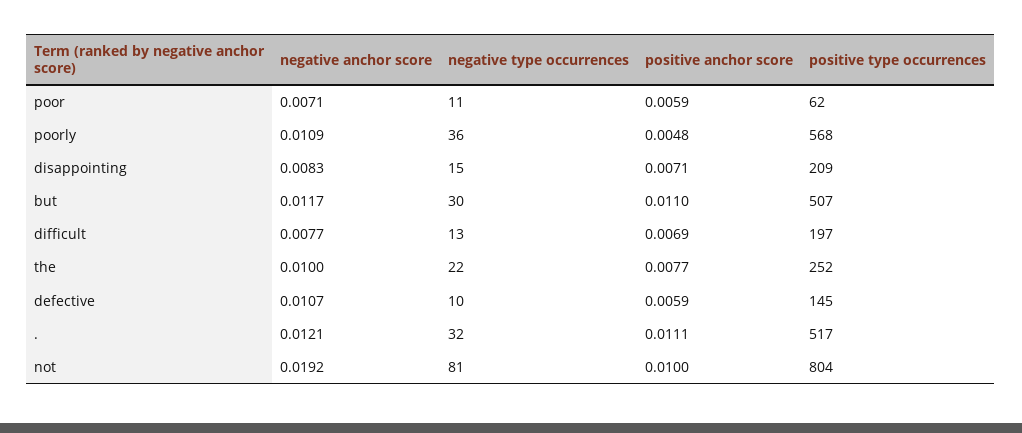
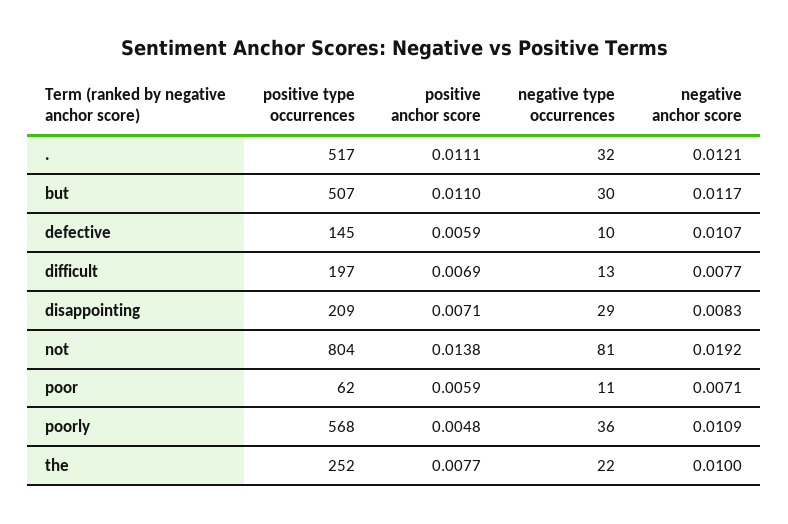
  {
    "negative anchor score": {
      "poor": 0.0071,
      "poorly": 0.0109,
      "disappointing": 0.0083,
      "but": 0.0117,
      "difficult": 0.0077,
      "the": 0.01,
      "defective": 0.0107,
      ".": 0.0121,
      "not": 0.0192
    },
    "negative type occurrences": {
      "poor": 11,
      "poorly": 36,
-     "disappointing": 15,
+     "disappointing": 29,
      "but": 30,
      "difficult": 13,
      "the": 22,
      "defective": 10,
      ".": 32,
      "not": 81
    },
    "positive anchor score": {
      "poor": 0.0059,
      "poorly": 0.0048,
      "disappointing": 0.0071,
      "but": 0.011,
      "difficult": 0.0069,
      "the": 0.0077,
      "defective": 0.0059,
      ".": 0.0111,
-     "not": 0.01
+     "not": 0.0138
    },
    "positive type occurrences": {
      "poor": 62,
      "poorly": 568,
      "disappointing": 209,
      "but": 507,
      "difficult": 197,
      "the": 252,
      "defective": 145,
      ".": 517,
      "not": 804
    }
  }

